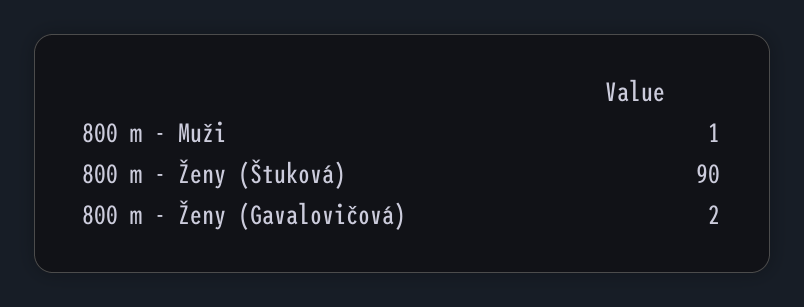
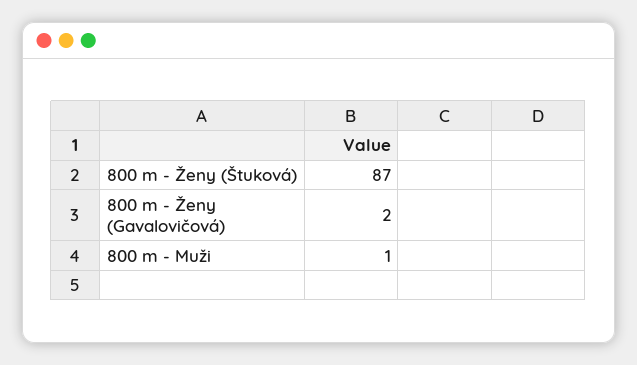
  {
    "800 m - Muži": 1,
-   "800 m - Ženy (Štuková)": 90,
+   "800 m - Ženy (Štuková)": 87,
    "800 m - Ženy (Gavalovičová)": 2
  }

